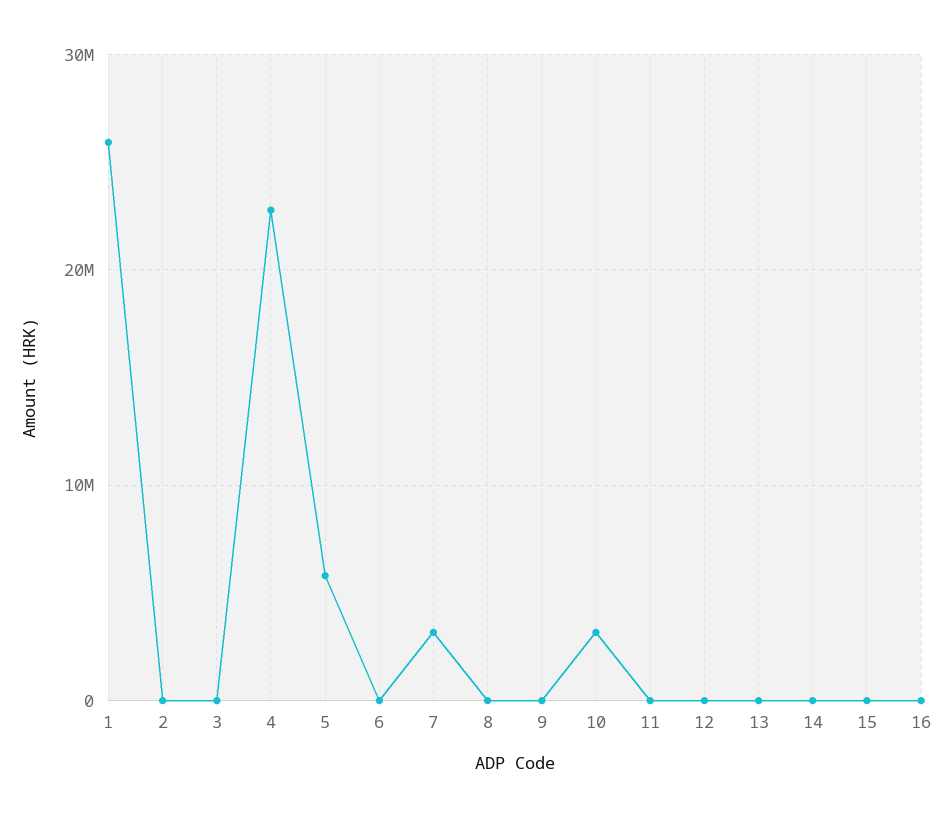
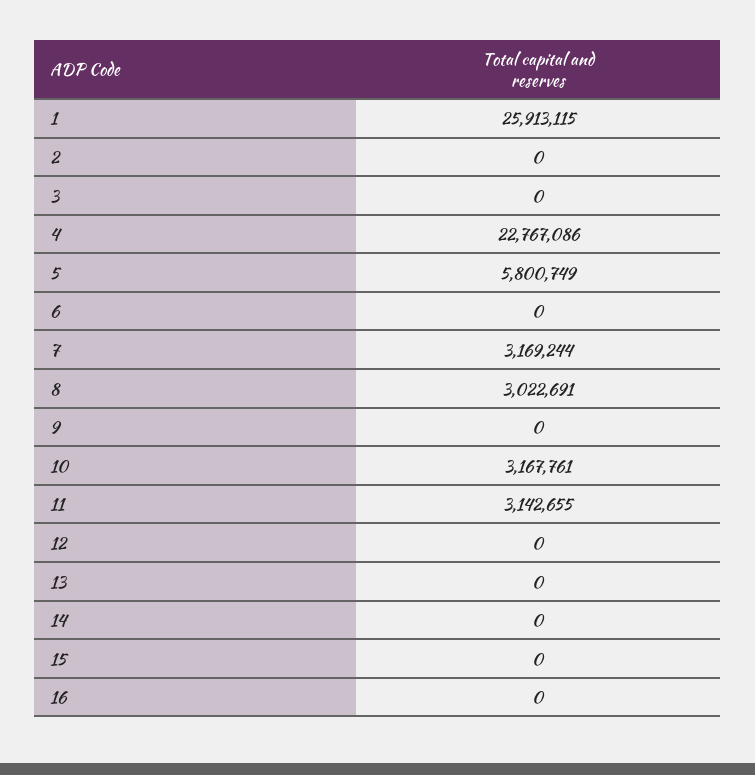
  {
    "1": 25913115,
    "2": 0,
    "3": 0,
    "4": 22767086,
    "5": 5800749,
    "6": 0,
    "7": 3169244,
-   "8": 0,
+   "8": 3022691,
    "9": 0,
    "10": 3167761,
-   "11": 0,
+   "11": 3142655,
    "12": 0,
    "13": 0,
    "14": 0,
    "15": 0,
    "16": 0
  }

